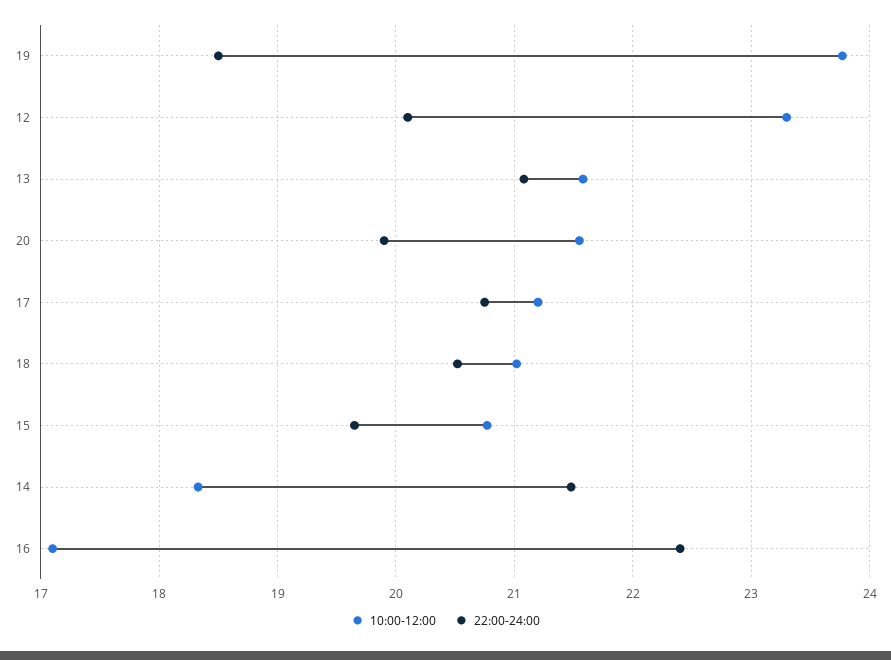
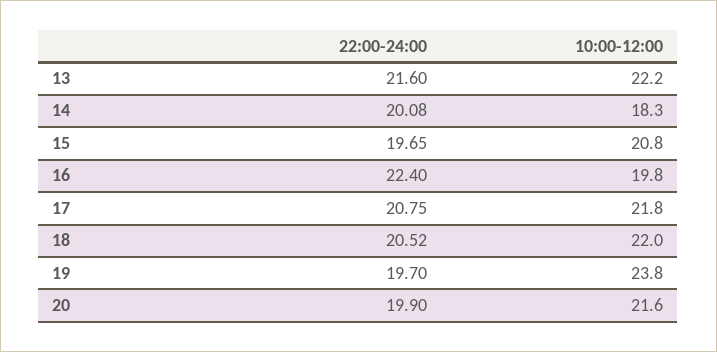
  {
    "10:00-12:00": {
      "19": 23.8,
-     "12": 23.3,
-     "13": 21.6,
+     "13": 22.2,
      "20": 21.6,
-     "17": 21.2,
+     "17": 21.8,
-     "18": 21,
+     "18": 22,
      "15": 20.8,
      "14": 18.3,
-     "16": 17.1
+     "16": 19.8
    },
    "22:00-24:00": {
-     "19": 18.5,
+     "19": 19.7,
-     "12": 20.1,
-     "13": 21.1,
+     "13": 21.6,
      "20": 19.9,
      "17": 20.75,
      "18": 20.52,
      "15": 19.65,
-     "14": 21.5,
+     "14": 20.08,
      "16": 22.4
    }
  }

